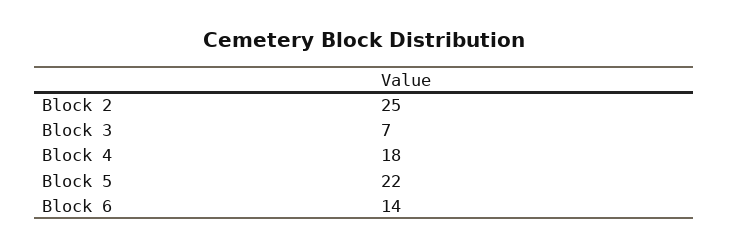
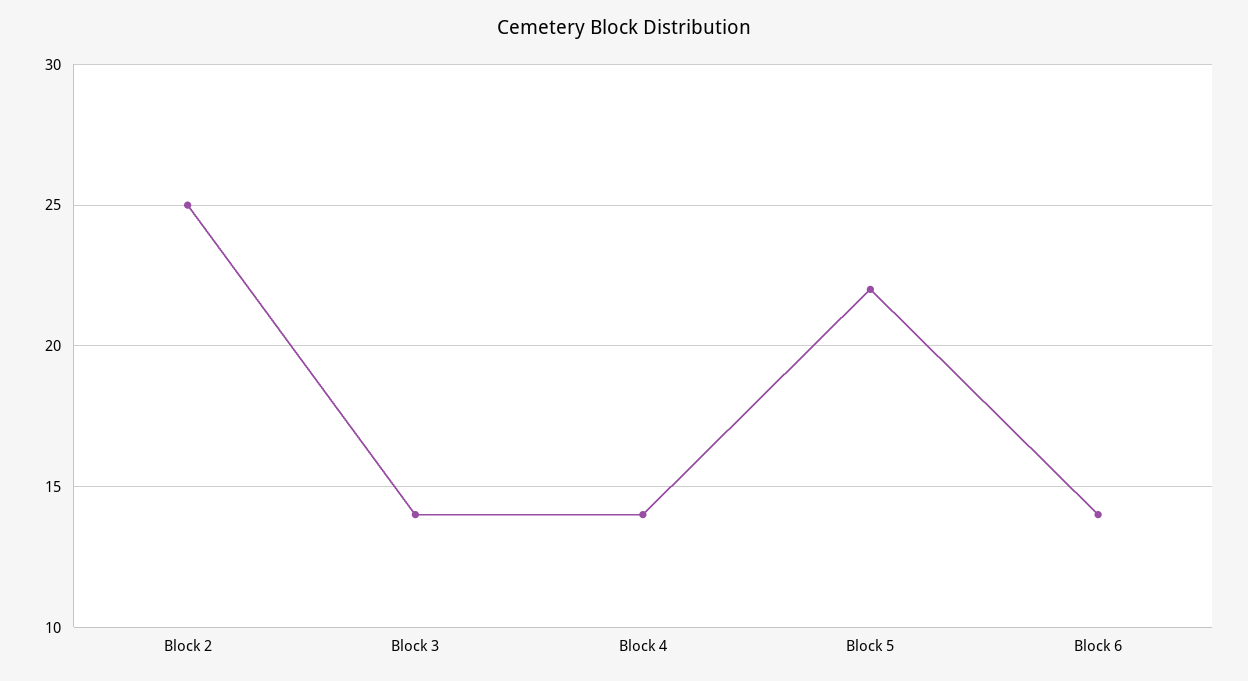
  {
    "Block 2": 25,
-   "Block 3": 7,
+   "Block 3": 14,
-   "Block 4": 18,
+   "Block 4": 14,
    "Block 5": 22,
    "Block 6": 14
  }

